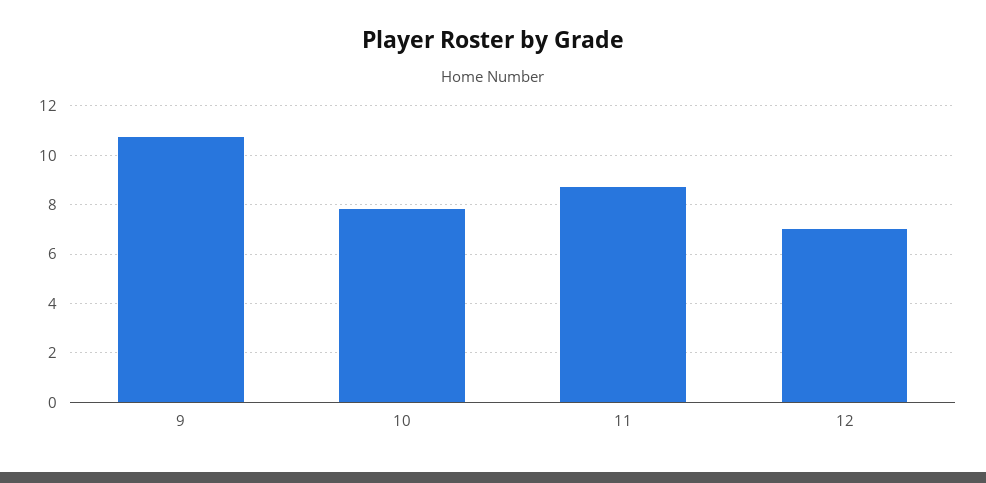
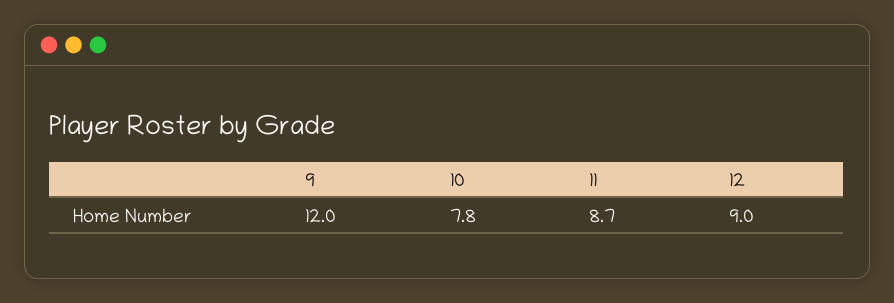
  {
-   "9": 10.75,
+   "9": 12,
    "10": 7.8,
    "11": 8.7,
-   "12": 7
+   "12": 9
  }

